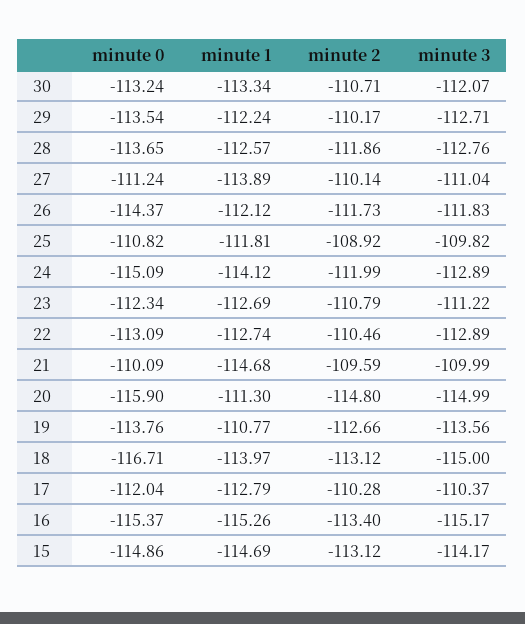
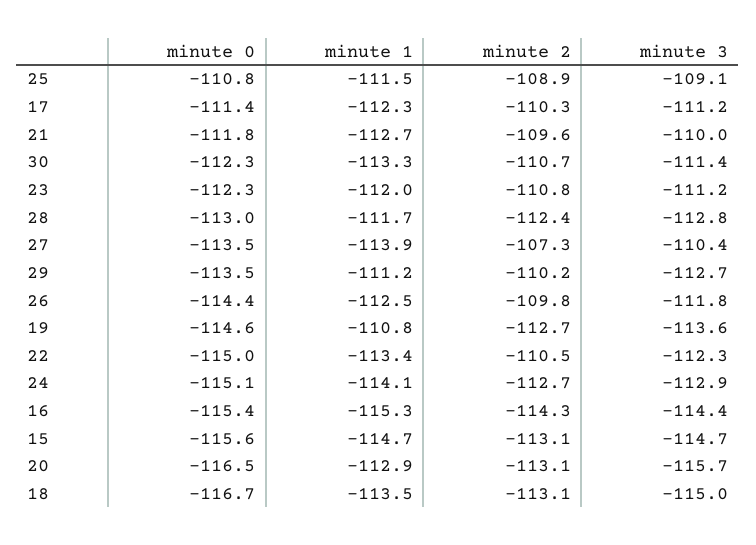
  {
    "minute 0": {
-     "30": -113.24,
+     "30": -112.3,
      "29": -113.54,
-     "28": -113.65,
+     "28": -113,
-     "27": -111.24,
+     "27": -113.5,
      "26": -114.37,
      "25": -110.82,
      "24": -115.09,
      "23": -112.34,
-     "22": -113.09,
+     "22": -115,
-     "21": -110.09,
+     "21": -111.8,
-     "20": -115.9,
+     "20": -116.5,
-     "19": -113.76,
+     "19": -114.6,
      "18": -116.71,
-     "17": -112.04,
+     "17": -111.4,
      "16": -115.37,
-     "15": -114.86
+     "15": -115.6
    },
    "minute 1": {
      "30": -113.34,
-     "29": -112.24,
+     "29": -111.2,
-     "28": -112.57,
+     "28": -111.7,
      "27": -113.89,
-     "26": -112.12,
+     "26": -112.5,
-     "25": -111.81,
+     "25": -111.5,
      "24": -114.12,
-     "23": -112.69,
+     "23": -112,
-     "22": -112.74,
+     "22": -113.4,
-     "21": -114.68,
+     "21": -112.7,
-     "20": -111.3,
+     "20": -112.9,
      "19": -110.77,
-     "18": -113.97,
+     "18": -113.5,
-     "17": -112.79,
+     "17": -112.3,
      "16": -115.26,
      "15": -114.69
    },
    "minute 2": {
      "30": -110.71,
      "29": -110.17,
-     "28": -111.86,
+     "28": -112.4,
-     "27": -110.14,
+     "27": -107.3,
-     "26": -111.73,
+     "26": -109.8,
      "25": -108.92,
-     "24": -111.99,
+     "24": -112.7,
      "23": -110.79,
      "22": -110.46,
      "21": -109.59,
-     "20": -114.8,
+     "20": -113.1,
      "19": -112.66,
      "18": -113.12,
      "17": -110.28,
-     "16": -113.4,
+     "16": -114.3,
      "15": -113.12
    },
    "minute 3": {
-     "30": -112.07,
+     "30": -111.4,
      "29": -112.71,
      "28": -112.76,
-     "27": -111.04,
+     "27": -110.4,
      "26": -111.83,
-     "25": -109.82,
+     "25": -109.1,
      "24": -112.89,
      "23": -111.22,
-     "22": -112.89,
+     "22": -112.3,
      "21": -109.99,
-     "20": -114.99,
+     "20": -115.7,
      "19": -113.56,
      "18": -115,
-     "17": -110.37,
+     "17": -111.2,
-     "16": -115.17,
+     "16": -114.4,
-     "15": -114.17
+     "15": -114.7
    }
  }

